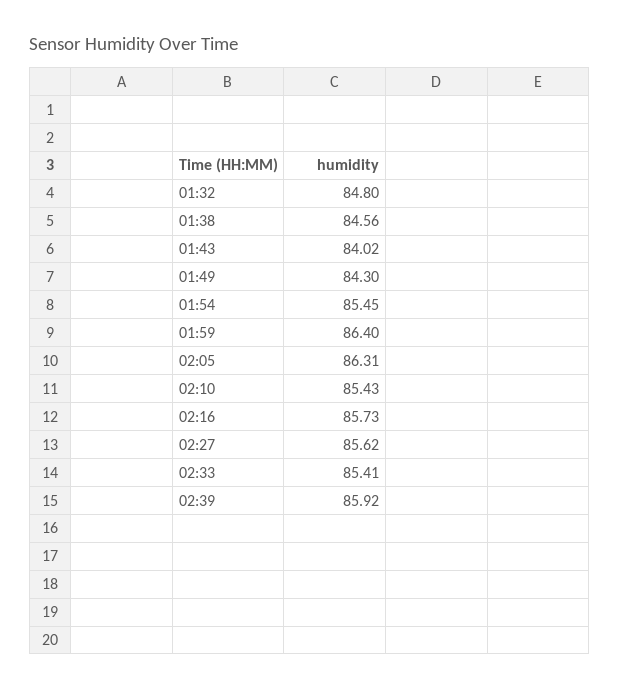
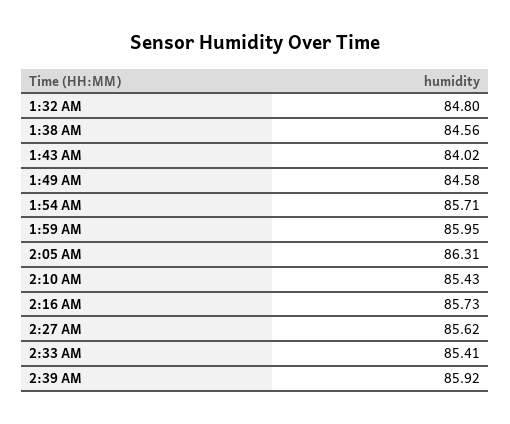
  {
    "01:32": 84.8,
    "01:38": 84.56,
    "01:43": 84.02,
-   "01:49": 84.3,
+   "01:49": 84.58,
-   "01:54": 85.45,
+   "01:54": 85.71,
-   "01:59": 86.4,
+   "01:59": 85.95,
    "02:05": 86.31,
    "02:10": 85.43,
    "02:16": 85.73,
    "02:27": 85.62,
    "02:33": 85.41,
    "02:39": 85.92
  }

